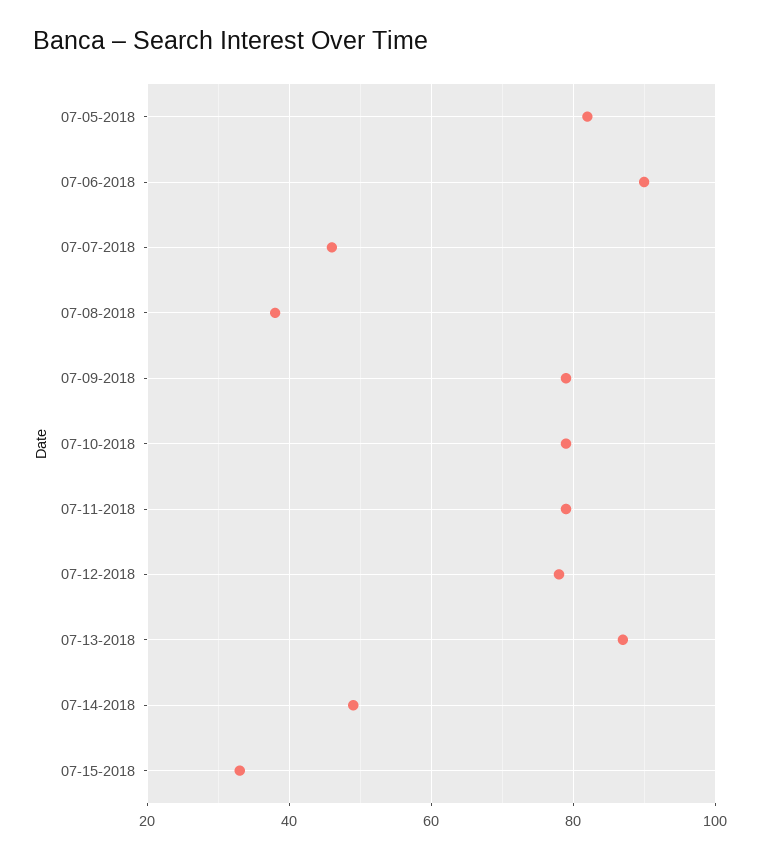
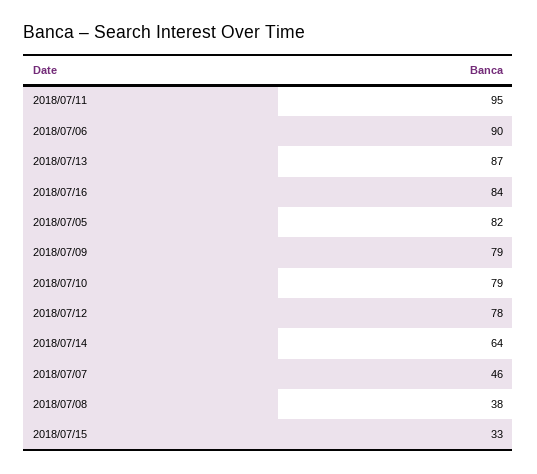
  {
    "07-05-2018": 82,
    "07-06-2018": 90,
    "07-07-2018": 46,
    "07-08-2018": 38,
    "07-09-2018": 79,
    "07-10-2018": 79,
-   "07-11-2018": 80,
+   "07-11-2018": 95,
    "07-12-2018": 78,
    "07-13-2018": 87,
-   "07-14-2018": 50,
+   "07-14-2018": 64,
-   "07-15-2018": 33
+   "07-15-2018": 33,
+   "2018/07/16": 84
  }

